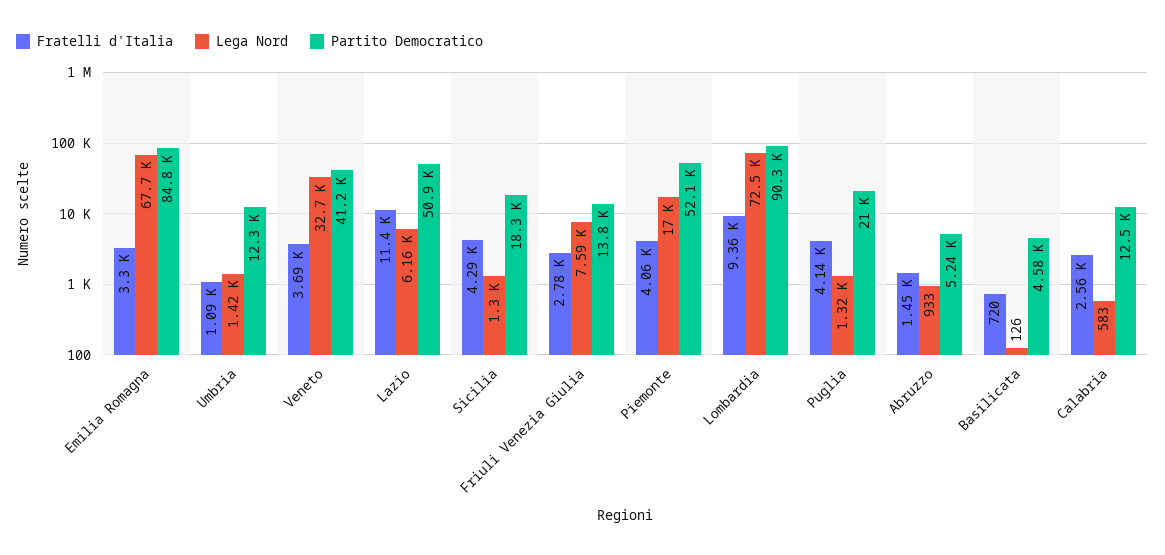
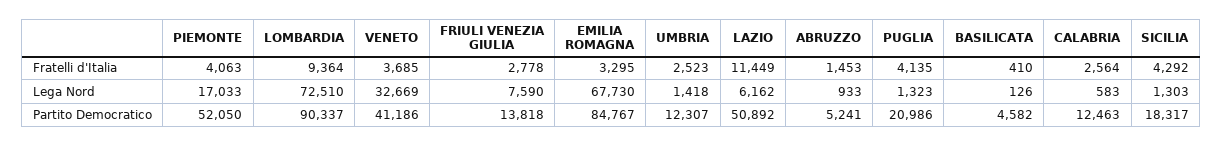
  {
    "Fratelli d'Italia": {
      "Emilia Romagna": 3295,
-     "Umbria": 1090,
+     "Umbria": 2523,
      "Veneto": 3685,
      "Lazio": 11449,
      "Sicilia": 4292,
      "Friuli Venezia Giulia": 2778,
      "Piemonte": 4063,
      "Lombardia": 9364,
      "Puglia": 4135,
      "Abruzzo": 1453,
-     "Basilicata": 720,
+     "Basilicata": 410,
      "Calabria": 2564
    },
    "Lega Nord": {
      "Emilia Romagna": 67730,
      "Umbria": 1418,
      "Veneto": 32669,
      "Lazio": 6162,
      "Sicilia": 1303,
      "Friuli Venezia Giulia": 7590,
      "Piemonte": 17033,
      "Lombardia": 72510,
      "Puglia": 1323,
      "Abruzzo": 933,
      "Basilicata": 126,
      "Calabria": 583
    },
    "Partito Democratico": {
      "Emilia Romagna": 84767,
      "Umbria": 12307,
      "Veneto": 41186,
      "Lazio": 50892,
      "Sicilia": 18317,
      "Friuli Venezia Giulia": 13818,
      "Piemonte": 52050,
      "Lombardia": 90337,
      "Puglia": 20986,
      "Abruzzo": 5241,
      "Basilicata": 4582,
      "Calabria": 12463
    }
  }

